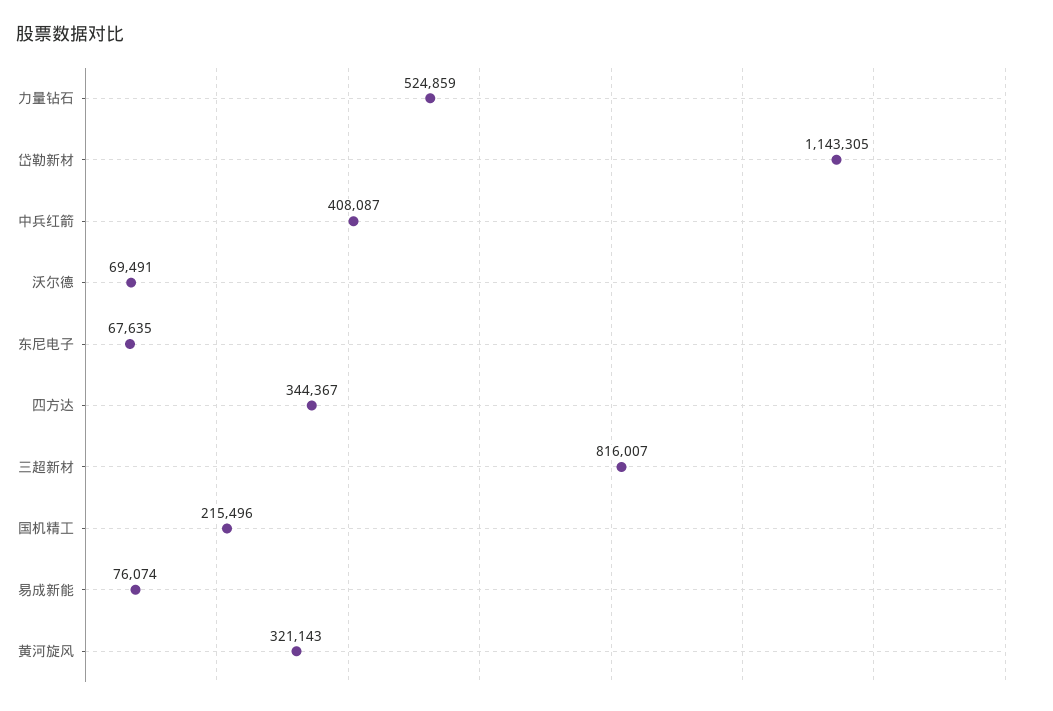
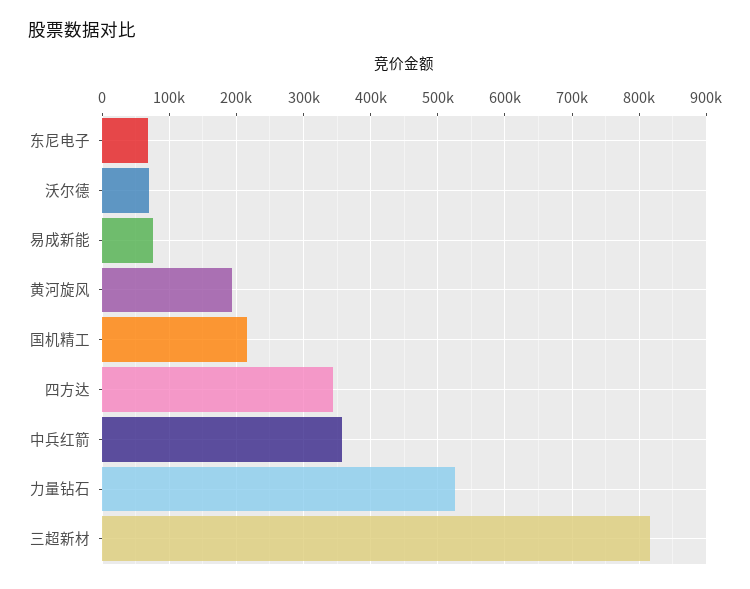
  {
    "力量钻石": 524859,
-   "岱勒新材": 1143305,
-   "中兵红箭": 408087,
+   "中兵红箭": 360000,
    "沃尔德": 69491,
    "东尼电子": 67635,
    "四方达": 344367,
    "三超新材": 816007,
    "国机精工": 215496,
    "易成新能": 76074,
-   "黄河旋风": 321143
+   "黄河旋风": 190000
  }

